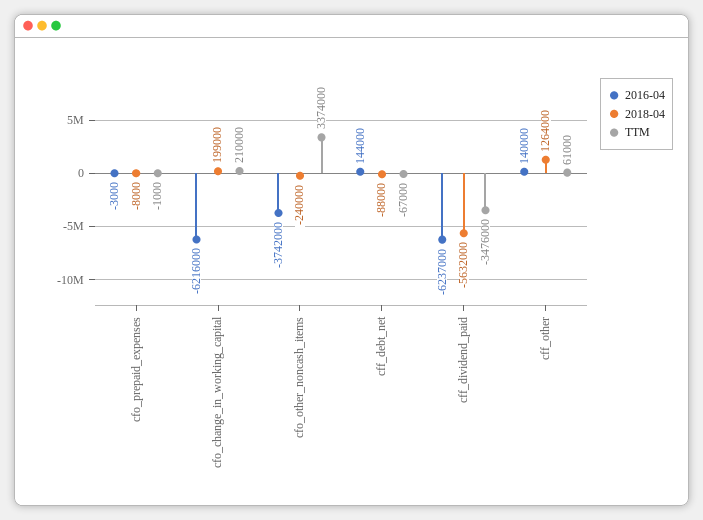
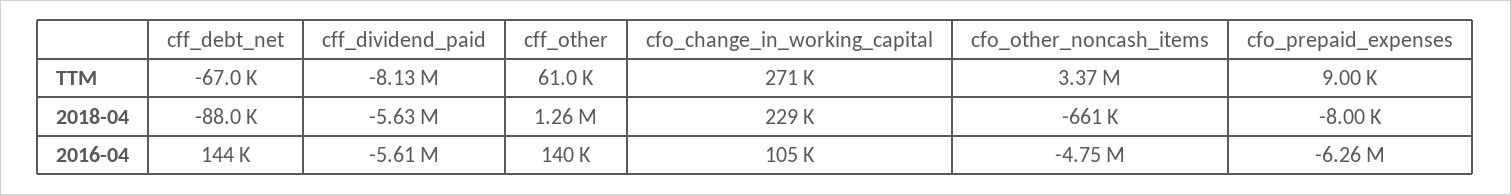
  {
    "2016-04": {
-     "cfo_prepaid_expenses": -3000,
+     "cfo_prepaid_expenses": -6260000,
-     "cfo_change_in_working_capital": -6216000,
+     "cfo_change_in_working_capital": 105000,
-     "cfo_other_noncash_items": -3742000,
+     "cfo_other_noncash_items": -4750000,
      "cff_debt_net": 144000,
-     "cff_dividend_paid": -6237000,
+     "cff_dividend_paid": -5610000,
      "cff_other": 140000
    },
    "2018-04": {
      "cfo_prepaid_expenses": -8000,
-     "cfo_change_in_working_capital": 199000,
+     "cfo_change_in_working_capital": 229000,
-     "cfo_other_noncash_items": -240000,
+     "cfo_other_noncash_items": -661000,
      "cff_debt_net": -88000,
      "cff_dividend_paid": -5632000,
      "cff_other": 1264000
    },
    "TTM": {
-     "cfo_prepaid_expenses": -1000,
+     "cfo_prepaid_expenses": 9000,
-     "cfo_change_in_working_capital": 210000,
+     "cfo_change_in_working_capital": 271000,
      "cfo_other_noncash_items": 3374000,
      "cff_debt_net": -67000,
-     "cff_dividend_paid": -3476000,
+     "cff_dividend_paid": -8130000,
      "cff_other": 61000
    }
  }

